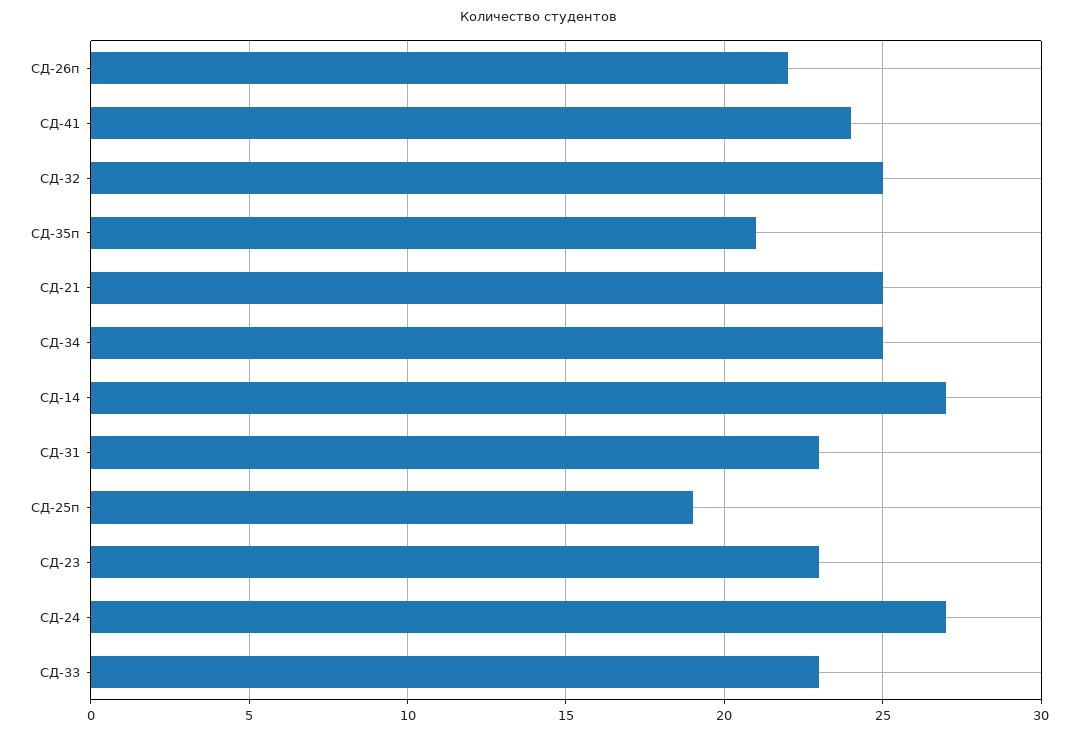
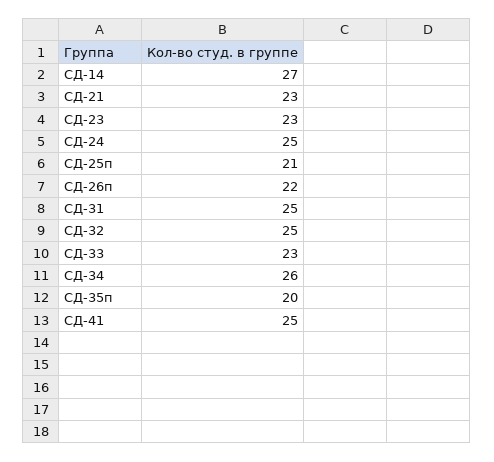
  {
    "СД-26п": 22,
-   "СД-41": 24,
+   "СД-41": 25,
    "СД-32": 25,
-   "СД-35п": 21,
+   "СД-35п": 20,
-   "СД-21": 25,
+   "СД-21": 23,
-   "СД-34": 25,
+   "СД-34": 26,
    "СД-14": 27,
-   "СД-31": 23,
+   "СД-31": 25,
-   "СД-25п": 19,
+   "СД-25п": 21,
    "СД-23": 23,
-   "СД-24": 27,
+   "СД-24": 25,
    "СД-33": 23
  }

